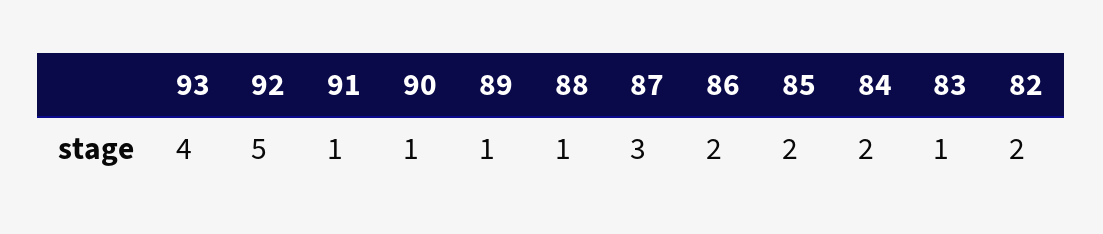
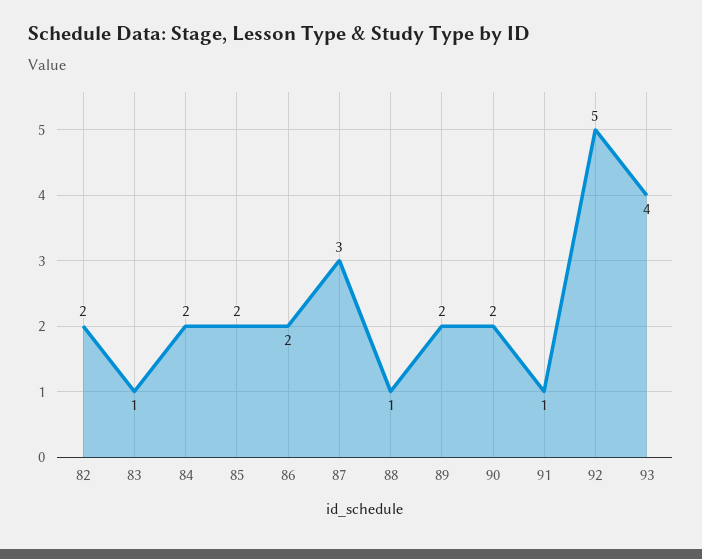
  {
    "93": 4,
    "92": 5,
    "91": 1,
-   "90": 1,
+   "90": 2,
-   "89": 1,
+   "89": 2,
    "88": 1,
    "87": 3,
    "86": 2,
    "85": 2,
    "84": 2,
    "83": 1,
    "82": 2
  }

